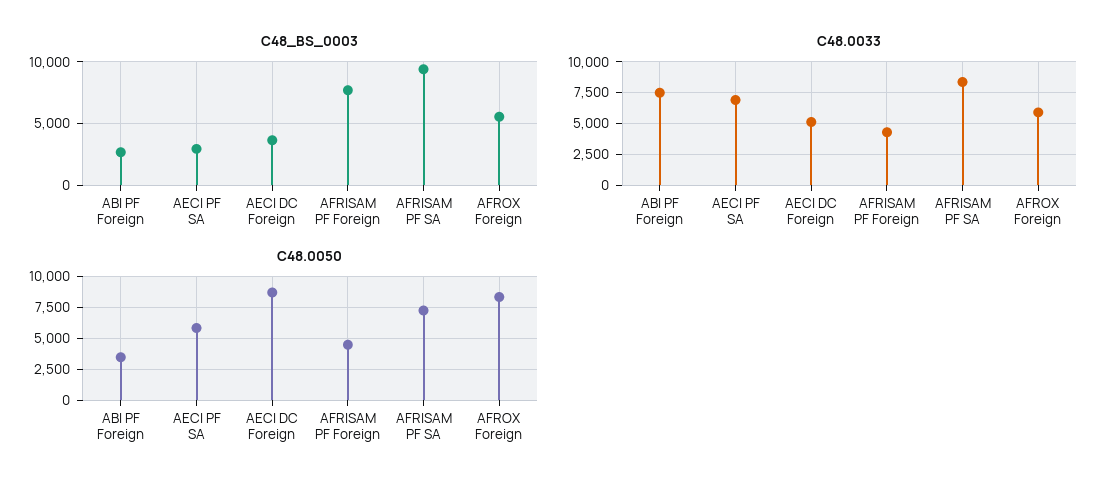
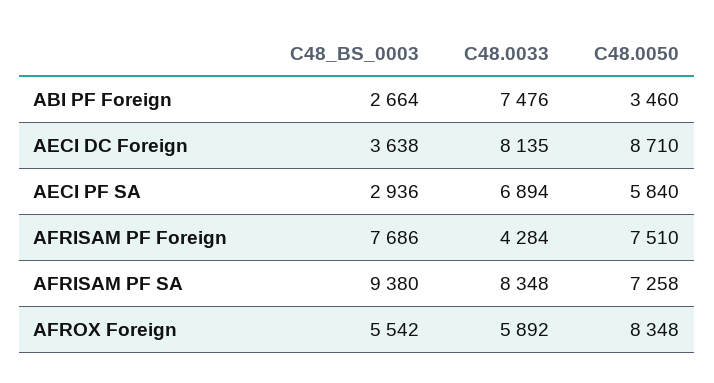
  {
    "C48_BS_0003": {
      "ABI PF Foreign": 2664,
      "AECI PF SA": 2936,
      "AECI DC Foreign": 3638,
      "AFRISAM PF Foreign": 7686,
      "AFRISAM PF SA": 9380,
      "AFROX Foreign": 5542
    },
    "C48.0033": {
      "ABI PF Foreign": 7476,
      "AECI PF SA": 6894,
-     "AECI DC Foreign": 5000,
+     "AECI DC Foreign": 8135,
      "AFRISAM PF Foreign": 4284,
      "AFRISAM PF SA": 8348,
      "AFROX Foreign": 5892
    },
    "C48.0050": {
      "ABI PF Foreign": 3460,
      "AECI PF SA": 5840,
      "AECI DC Foreign": 8710,
-     "AFRISAM PF Foreign": 4500,
+     "AFRISAM PF Foreign": 7510,
      "AFRISAM PF SA": 7258,
      "AFROX Foreign": 8348
    }
  }

